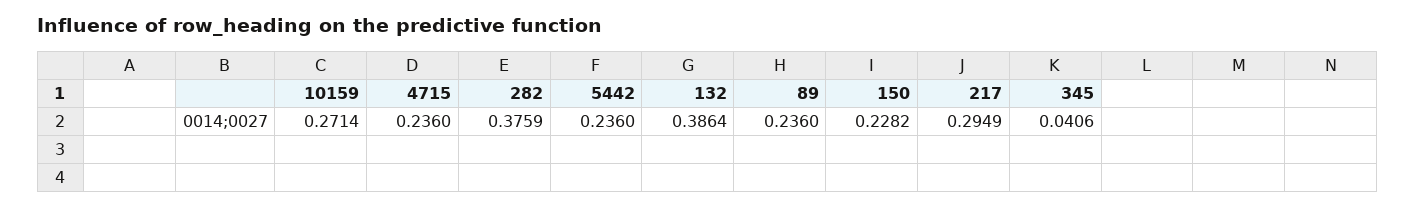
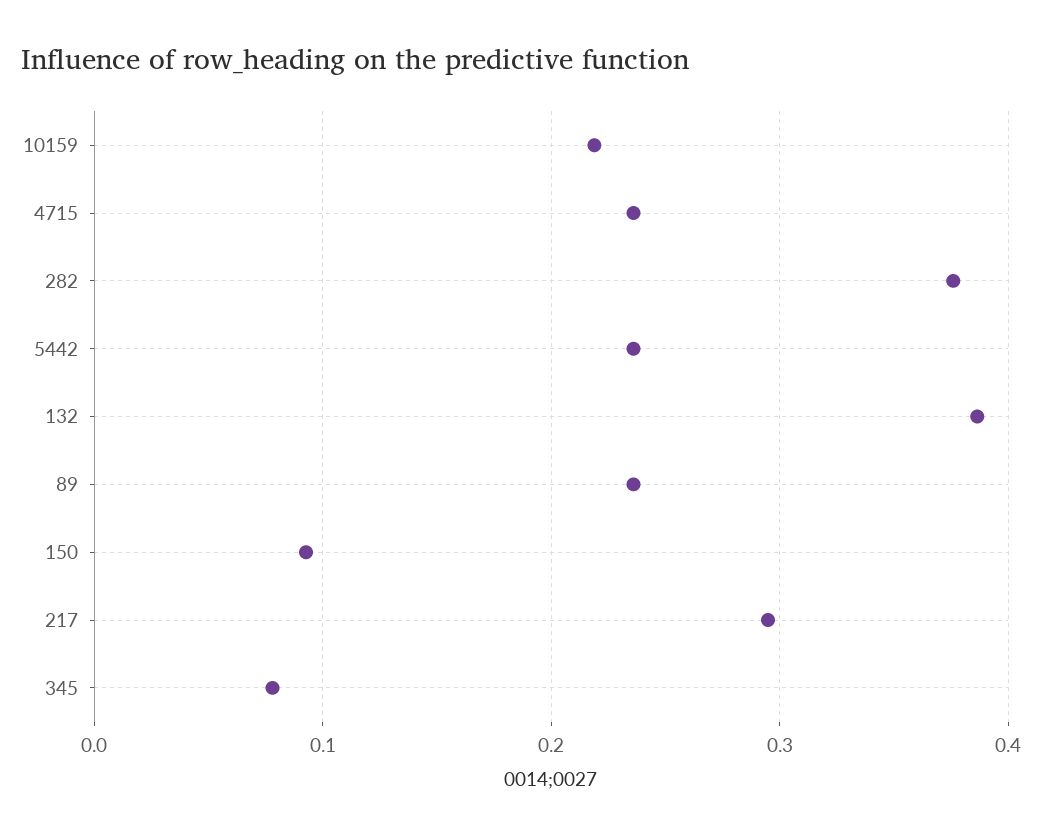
  {
-   "10159": 0.2714,
+   "10159": 0.22,
    "4715": 0.236,
    "282": 0.3759,
    "5442": 0.236,
    "132": 0.3864,
    "89": 0.236,
-   "150": 0.2282,
+   "150": 0.09,
    "217": 0.2949,
-   "345": 0.0406
+   "345": 0.08
  }

